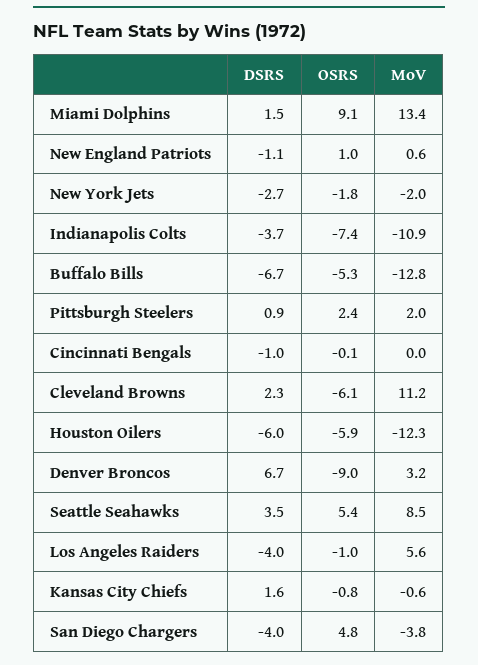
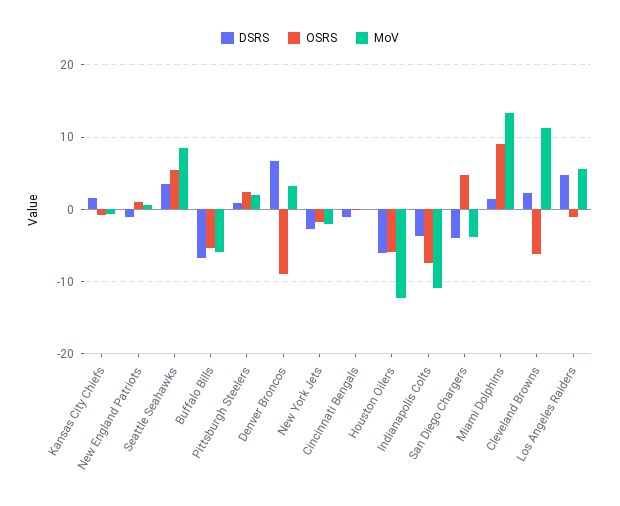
  {
    "DSRS": {
      "Miami Dolphins": 1.5,
      "New England Patriots": -1.1,
      "New York Jets": -2.7,
      "Indianapolis Colts": -3.7,
      "Buffalo Bills": -6.7,
      "Pittsburgh Steelers": 0.9,
      "Cincinnati Bengals": -1,
      "Cleveland Browns": 2.3,
      "Houston Oilers": -6,
      "Denver Broncos": 6.7,
      "Seattle Seahawks": 3.5,
-     "Los Angeles Raiders": -4,
+     "Los Angeles Raiders": 5,
      "Kansas City Chiefs": 1.6,
      "San Diego Chargers": -4
    },
    "OSRS": {
      "Miami Dolphins": 9.1,
      "New England Patriots": 1,
      "New York Jets": -1.8,
      "Indianapolis Colts": -7.4,
      "Buffalo Bills": -5.3,
      "Pittsburgh Steelers": 2.4,
      "Cincinnati Bengals": -0.1,
      "Cleveland Browns": -6.1,
      "Houston Oilers": -5.9,
      "Denver Broncos": -9,
      "Seattle Seahawks": 5.4,
      "Los Angeles Raiders": -1,
      "Kansas City Chiefs": -0.8,
      "San Diego Chargers": 4.8
    },
    "MoV": {
      "Miami Dolphins": 13.4,
      "New England Patriots": 0.6,
      "New York Jets": -2,
      "Indianapolis Colts": -10.9,
-     "Buffalo Bills": -12.8,
+     "Buffalo Bills": -6,
      "Pittsburgh Steelers": 2,
      "Cincinnati Bengals": 0,
      "Cleveland Browns": 11.2,
      "Houston Oilers": -12.3,
      "Denver Broncos": 3.2,
      "Seattle Seahawks": 8.5,
      "Los Angeles Raiders": 5.6,
      "Kansas City Chiefs": -0.6,
      "San Diego Chargers": -3.8
    }
  }

